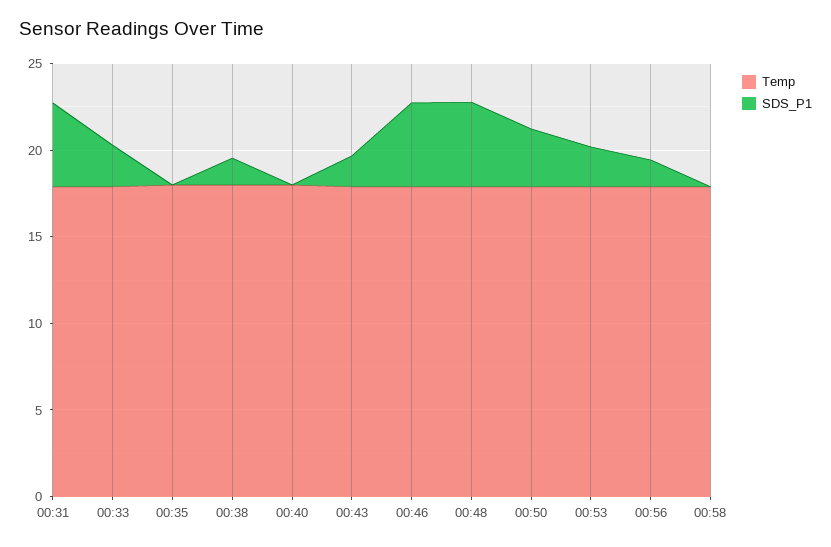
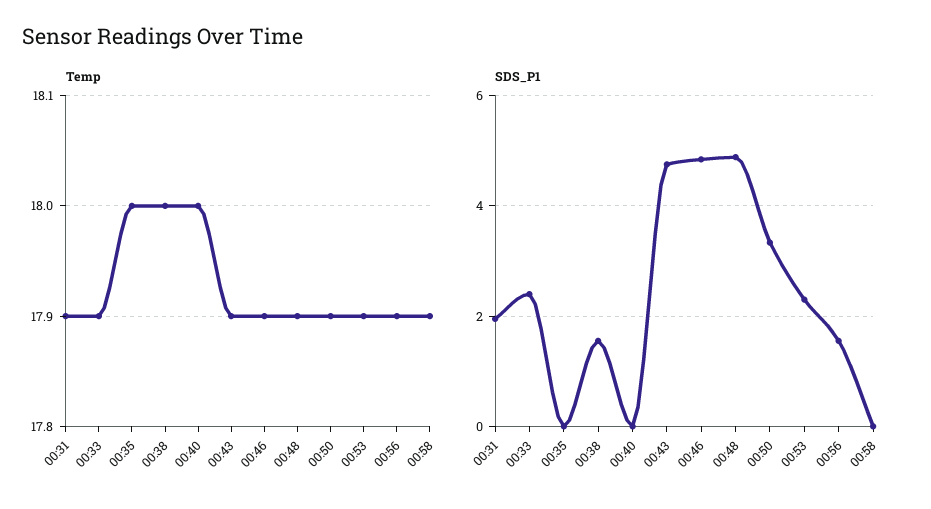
  {
    "Temp": {
      "00:31": 17.9,
      "00:33": 17.9,
      "00:35": 18,
      "00:38": 18,
      "00:40": 18,
      "00:43": 17.9,
      "00:46": 17.9,
      "00:48": 17.9,
      "00:50": 17.9,
      "00:53": 17.9,
      "00:56": 17.9,
      "00:58": 17.9
    },
    "SDS_P1": {
-     "00:31": 5,
+     "00:31": 2,
      "00:33": 2.4,
      "00:35": 0,
      "00:38": 1.6,
      "00:40": 0,
-     "00:43": 2,
+     "00:43": 4.8,
      "00:46": 4.8,
      "00:48": 4.8,
      "00:50": 3.4,
      "00:53": 2.4,
      "00:56": 1.6,
      "00:58": 0
    }
  }

